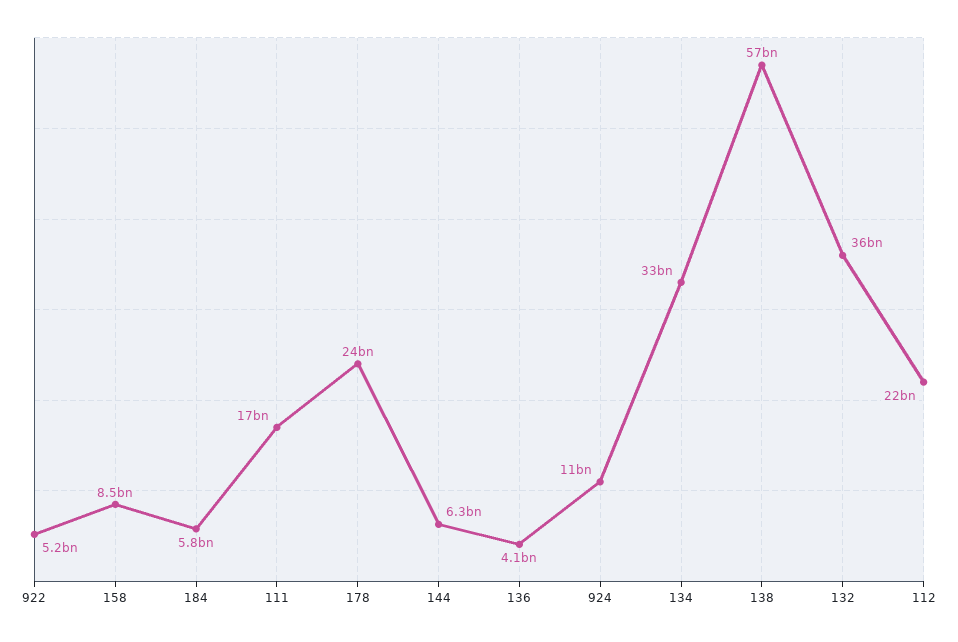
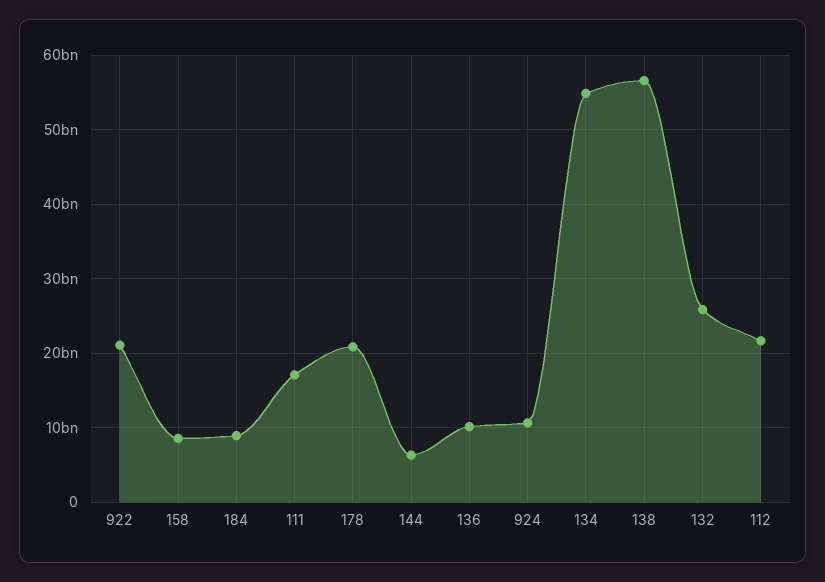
  {
-   "922": 5200000000,
+   "922": 21000000000,
    "158": 8500000000,
-   "184": 5800000000,
+   "184": 9000000000,
    "111": 17000000000,
-   "178": 24000000000,
+   "178": 21000000000,
    "144": 6300000000,
-   "136": 4100000000,
+   "136": 10000000000,
    "924": 11000000000,
-   "134": 33000000000,
+   "134": 55000000000,
    "138": 57000000000,
-   "132": 36000000000,
+   "132": 26000000000,
    "112": 22000000000
  }

